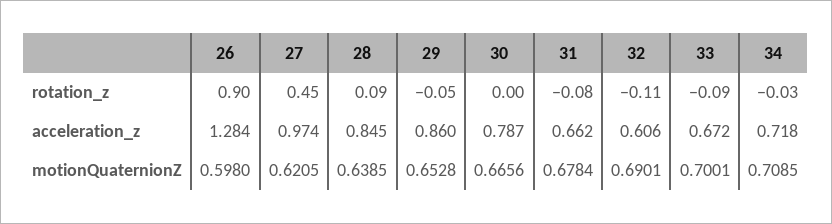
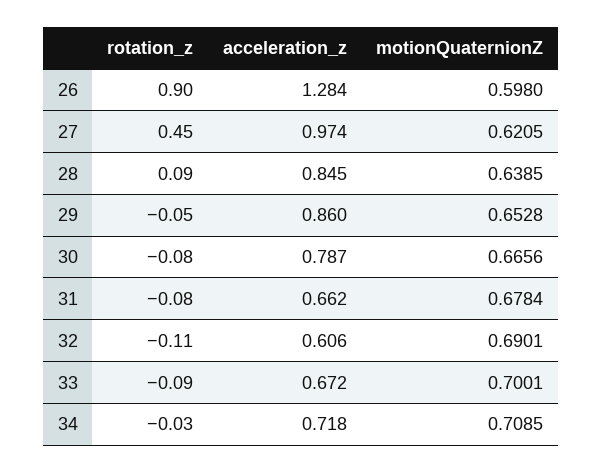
  {
    "26": {
      "rotation_z": 0.9,
      "acceleration_z": 1.284,
      "motionQuaternionZ": 0.598
    },
    "27": {
      "rotation_z": 0.45,
      "acceleration_z": 0.974,
      "motionQuaternionZ": 0.6205
    },
    "28": {
      "rotation_z": 0.09,
      "acceleration_z": 0.845,
      "motionQuaternionZ": 0.6385
    },
    "29": {
      "rotation_z": -0.05,
      "acceleration_z": 0.86,
      "motionQuaternionZ": 0.6528
    },
    "30": {
-     "rotation_z": 0,
+     "rotation_z": -0.08,
      "acceleration_z": 0.787,
      "motionQuaternionZ": 0.6656
    },
    "31": {
      "rotation_z": -0.08,
      "acceleration_z": 0.662,
      "motionQuaternionZ": 0.6784
    },
    "32": {
      "rotation_z": -0.11,
      "acceleration_z": 0.606,
      "motionQuaternionZ": 0.6901
    },
    "33": {
      "rotation_z": -0.09,
      "acceleration_z": 0.672,
      "motionQuaternionZ": 0.7001
    },
    "34": {
      "rotation_z": -0.03,
      "acceleration_z": 0.718,
      "motionQuaternionZ": 0.7085
    }
  }

